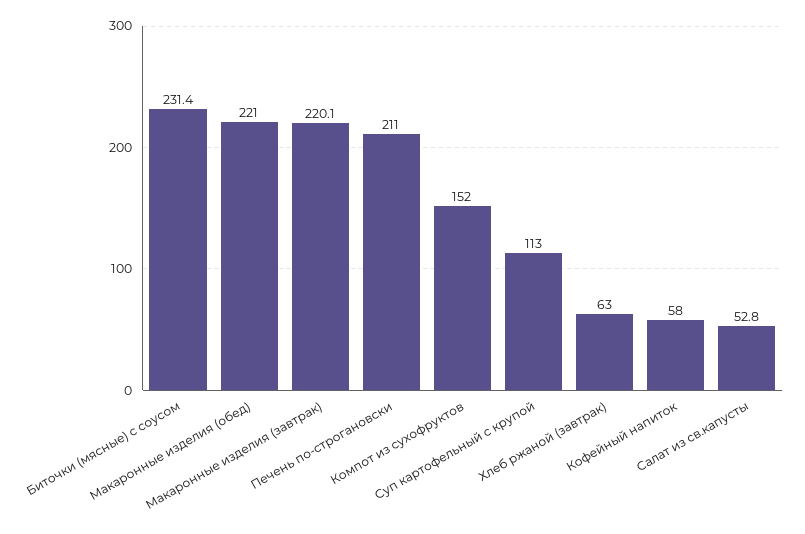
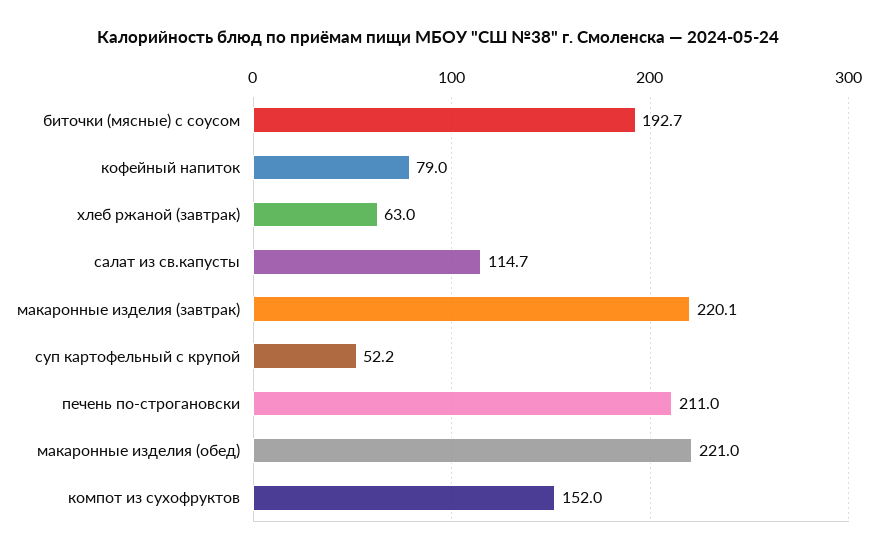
  {
-   "Биточки (мясные) с соусом": 231.4,
+   "Биточки (мясные) с соусом": 192.7,
    "Макаронные изделия (обед)": 221,
    "Макаронные изделия (завтрак)": 220.1,
    "Печень по-строгановски": 211,
    "Компот из сухофруктов": 152,
-   "Суп картофельный с крупой": 113,
+   "Суп картофельный с крупой": 52.2,
    "Хлеб ржаной (завтрак)": 63,
-   "Кофейный напиток": 58,
+   "Кофейный напиток": 79,
-   "Салат из св.капусты": 52.8
+   "Салат из св.капусты": 114.7
  }

